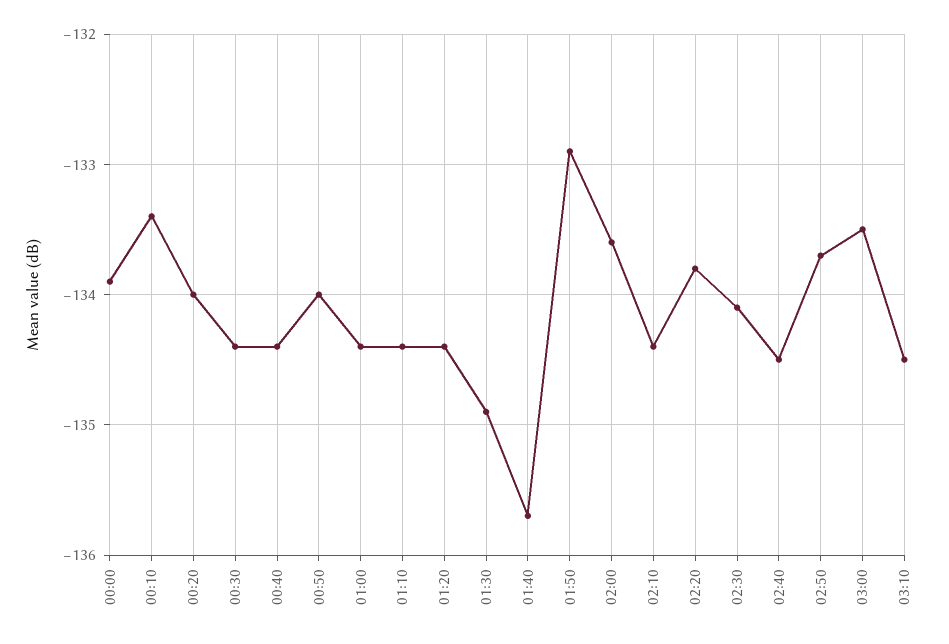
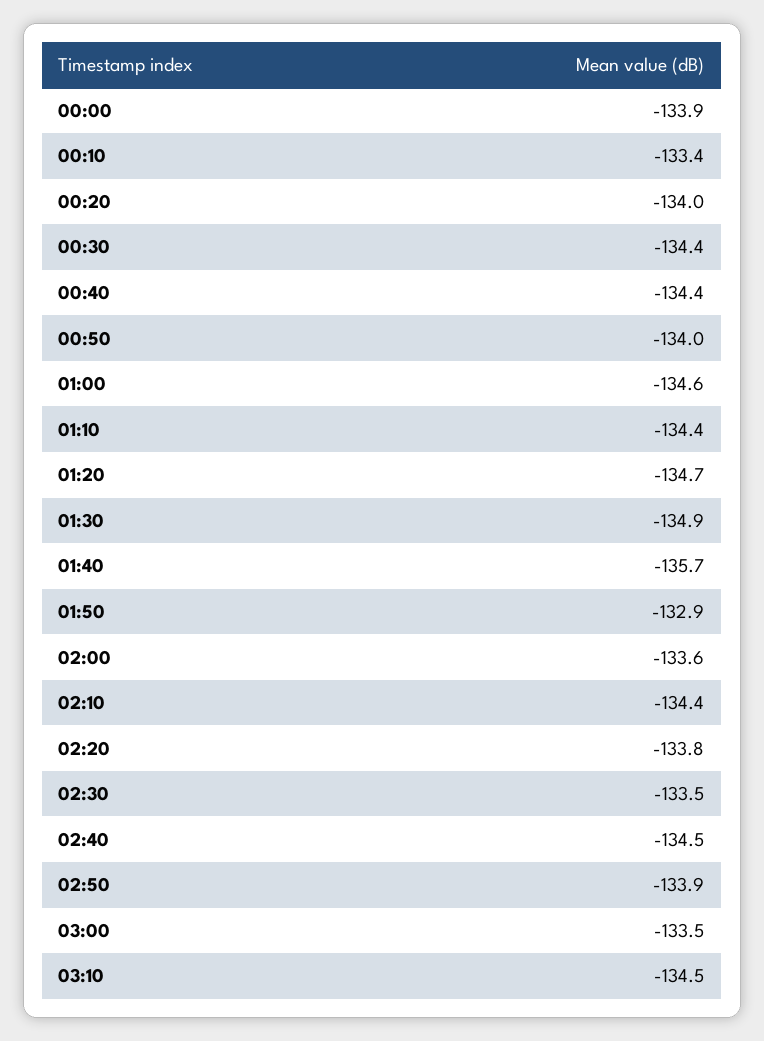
  {
    "00:00": -133.9,
    "00:10": -133.4,
    "00:20": -134,
    "00:30": -134.4,
    "00:40": -134.4,
    "00:50": -134,
-   "01:00": -134.4,
+   "01:00": -134.6,
    "01:10": -134.4,
-   "01:20": -134.4,
+   "01:20": -134.7,
    "01:30": -134.9,
    "01:40": -135.7,
    "01:50": -132.9,
    "02:00": -133.6,
    "02:10": -134.4,
    "02:20": -133.8,
-   "02:30": -134.1,
+   "02:30": -133.5,
    "02:40": -134.5,
-   "02:50": -133.7,
+   "02:50": -133.9,
    "03:00": -133.5,
    "03:10": -134.5
  }

